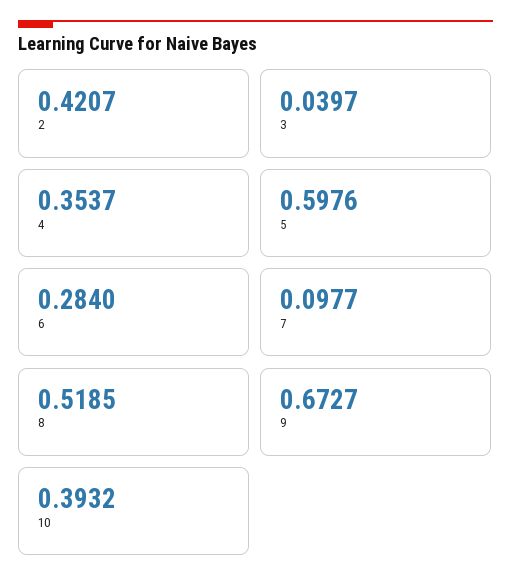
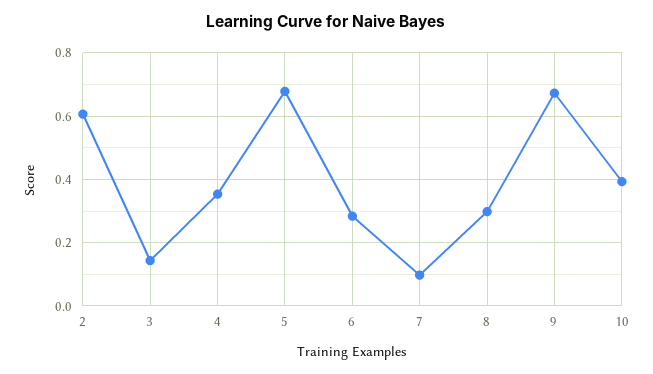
  {
-   "2": 0.4207,
+   "2": 0.6,
-   "3": 0.0397,
+   "3": 0.14,
    "4": 0.3537,
-   "5": 0.5976,
+   "5": 0.68,
    "6": 0.284,
    "7": 0.0977,
-   "8": 0.5185,
+   "8": 0.3,
    "9": 0.6727,
    "10": 0.3932
  }

